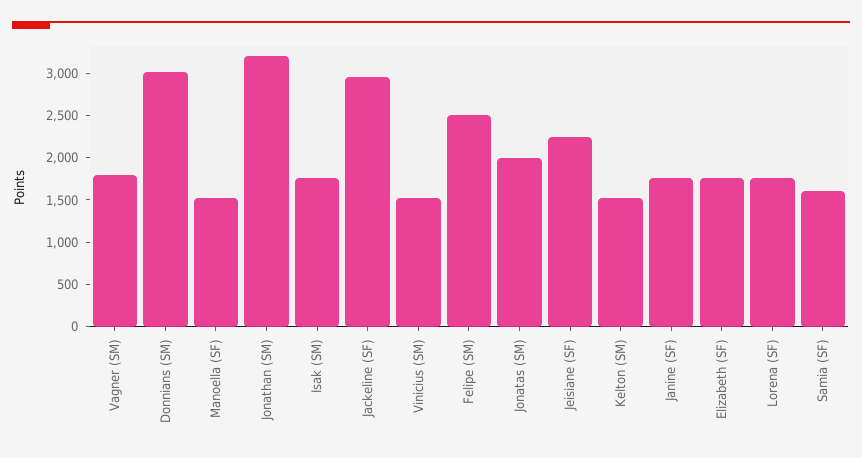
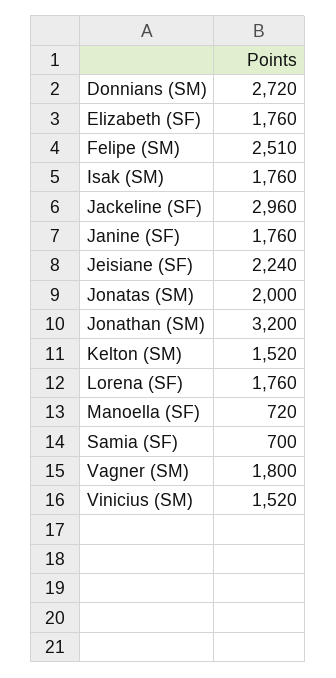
  {
    "Vagner (SM)": 1800,
-   "Donnians (SM)": 3000,
+   "Donnians (SM)": 2720,
-   "Manoella (SF)": 1500,
+   "Manoella (SF)": 720,
    "Jonathan (SM)": 3200,
    "Isak (SM)": 1760,
    "Jackeline (SF)": 2960,
    "Vinicius (SM)": 1520,
    "Felipe (SM)": 2510,
    "Jonatas (SM)": 2000,
    "Jeisiane (SF)": 2240,
    "Kelton (SM)": 1520,
    "Janine (SF)": 1760,
    "Elizabeth (SF)": 1760,
    "Lorena (SF)": 1760,
-   "Samia (SF)": 1600
+   "Samia (SF)": 700
  }

